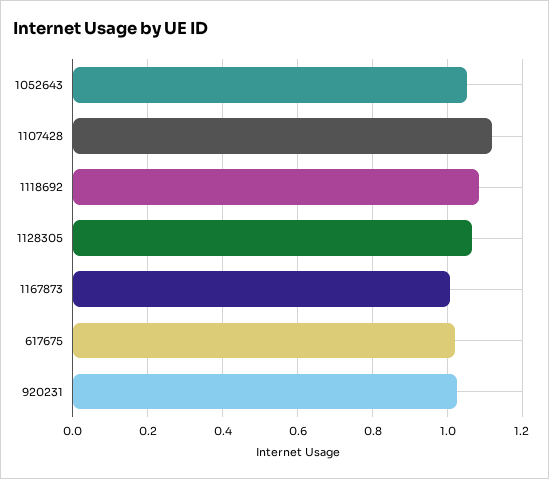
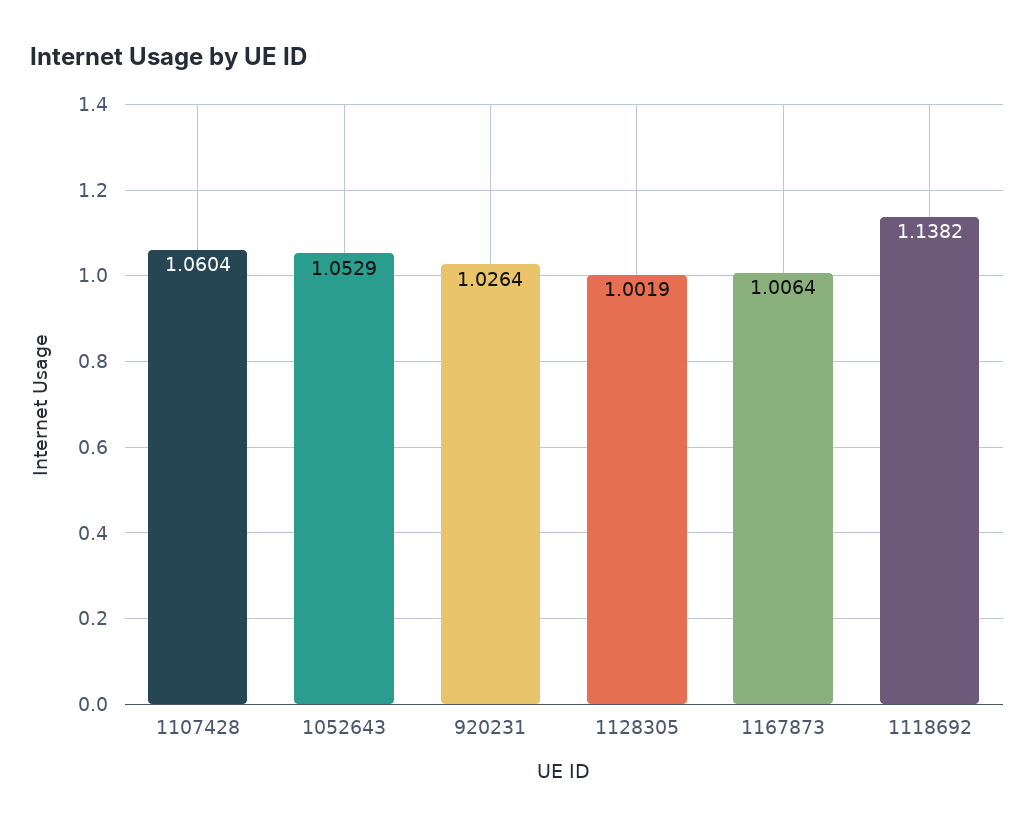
  {
    "1052643": 1.0529,
-   "1107428": 1.12,
+   "1107428": 1.0604,
-   "1118692": 1.08,
+   "1118692": 1.1382,
-   "1128305": 1.06,
+   "1128305": 1.0019,
    "1167873": 1.0064,
-   "617675": 1.02,
    "920231": 1.0264
  }

